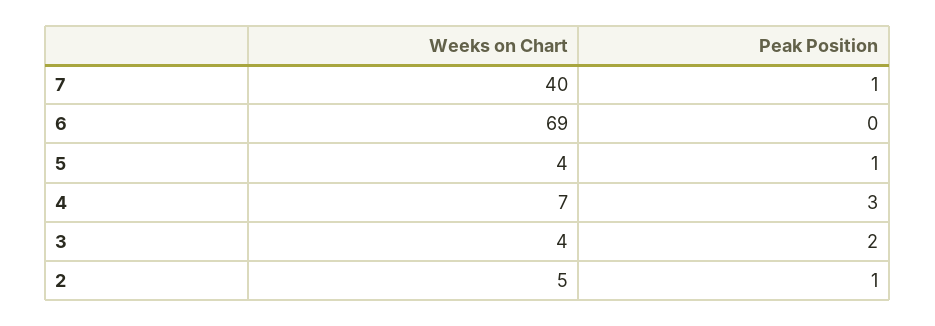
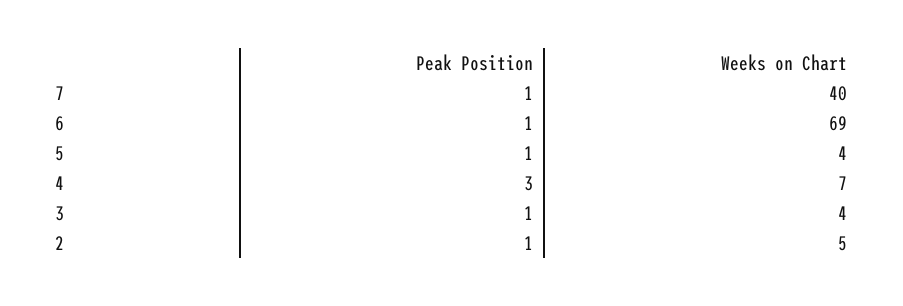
  {
    "Weeks on Chart": {
      "7": 40,
      "6": 69,
      "5": 4,
      "4": 7,
      "3": 4,
      "2": 5
    },
    "Peak Position": {
      "7": 1,
-     "6": 0,
+     "6": 1,
      "5": 1,
      "4": 3,
-     "3": 2,
+     "3": 1,
      "2": 1
    }
  }

